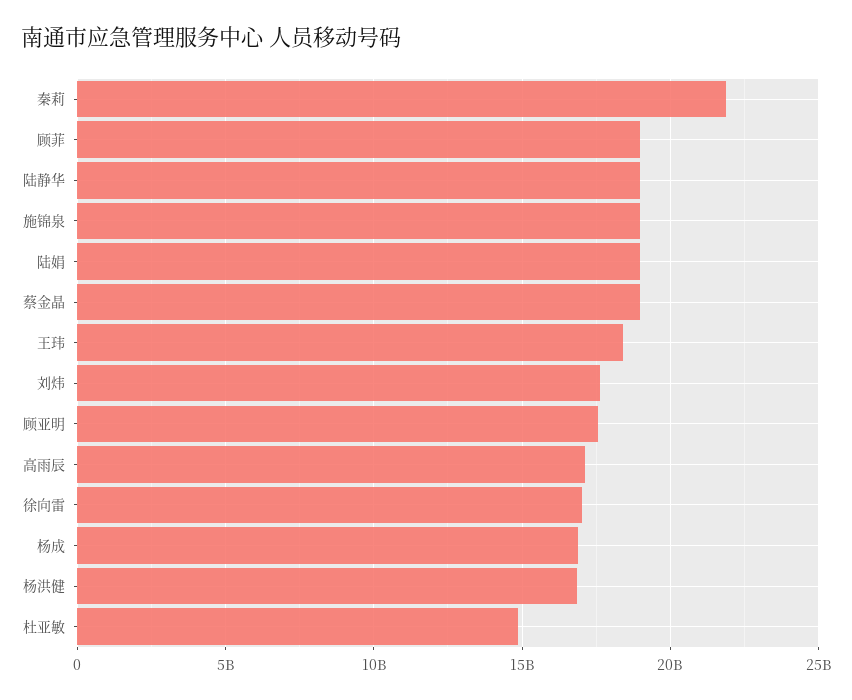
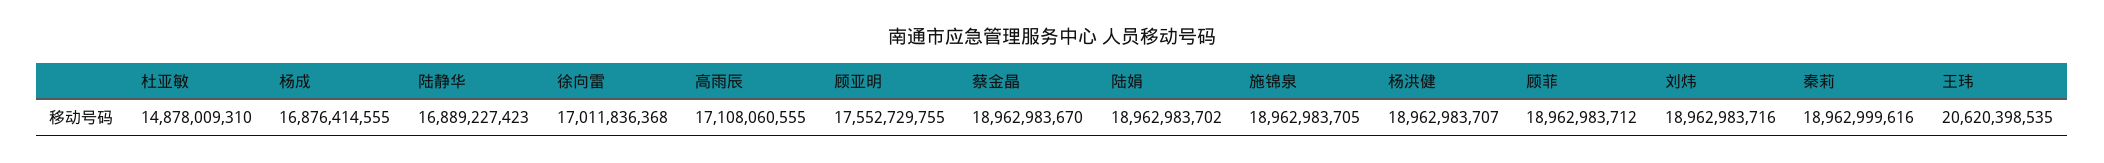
  {
-   "秦莉": 22000000000,
+   "秦莉": 18962999616,
    "顾菲": 18962983712,
-   "陆静华": 19000000000,
+   "陆静华": 16889227423,
    "施锦泉": 18962983705,
    "陆娟": 18962983702,
    "蔡金晶": 18962983670,
-   "王玮": 18500000000,
+   "王玮": 20620398535,
-   "刘炜": 17500000000,
+   "刘炜": 18962983716,
    "顾亚明": 17552729755,
    "高雨辰": 17108060555,
    "徐向雷": 17011836368,
    "杨成": 16876414555,
-   "杨洪健": 17000000000,
+   "杨洪健": 18962983707,
    "杜亚敏": 14878009310
  }

